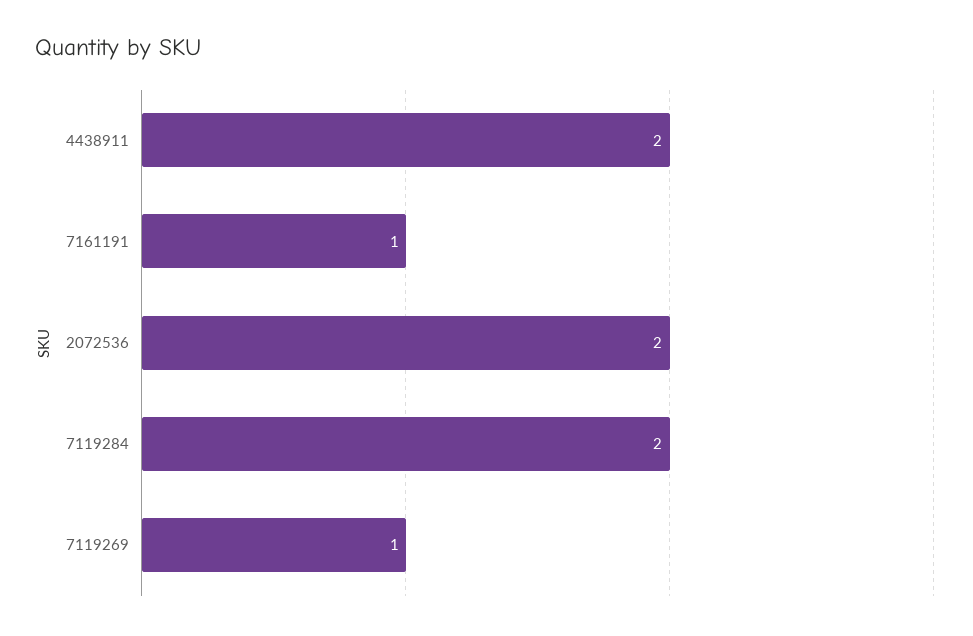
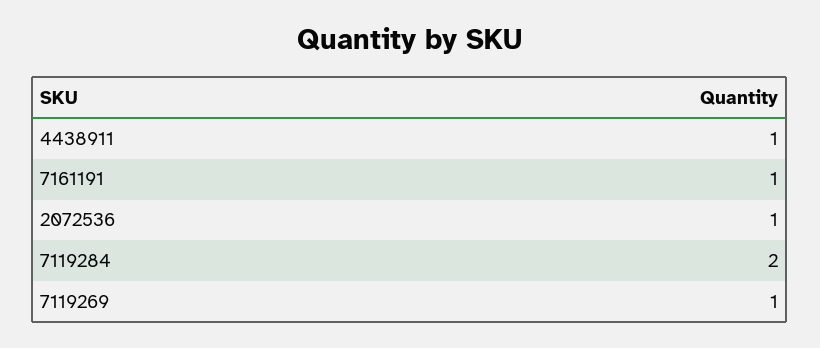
  {
-   "4438911": 2,
+   "4438911": 1,
    "7161191": 1,
-   "2072536": 2,
+   "2072536": 1,
    "7119284": 2,
    "7119269": 1
  }

